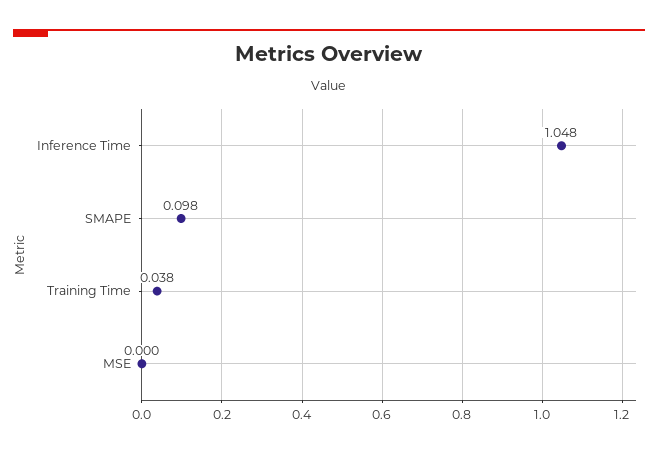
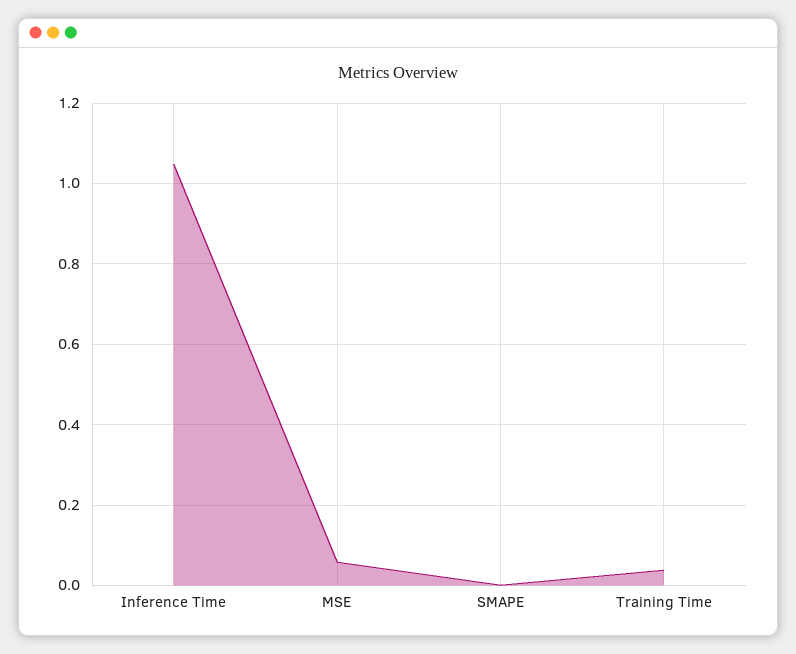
  {
    "Inference Time": 1.048,
-   "SMAPE": 0.098,
+   "SMAPE": 0,
    "Training Time": 0.038,
-   "MSE": 0
+   "MSE": 0.06
  }

